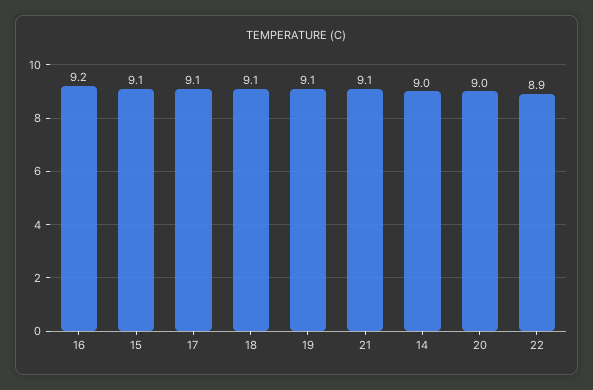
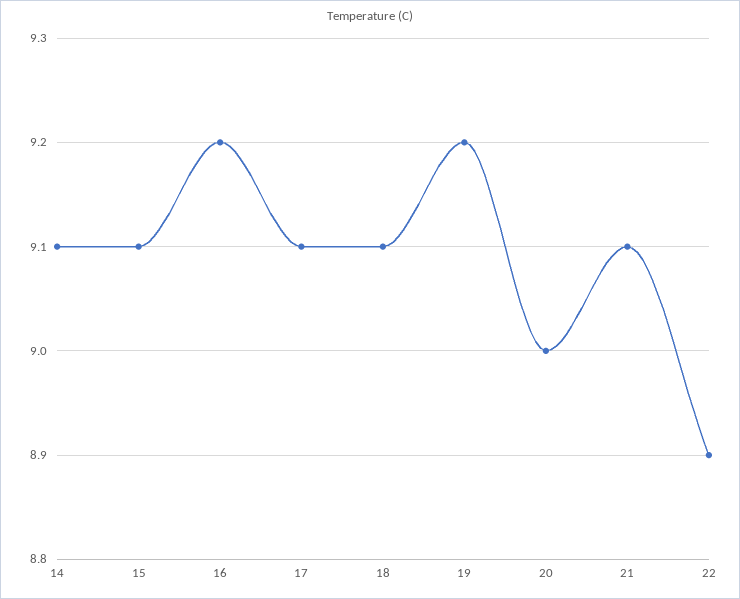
  {
    "16": 9.2,
    "15": 9.1,
    "17": 9.1,
    "18": 9.1,
-   "19": 9.1,
+   "19": 9.2,
    "21": 9.1,
-   "14": 9,
+   "14": 9.1,
    "20": 9,
    "22": 8.9
  }

